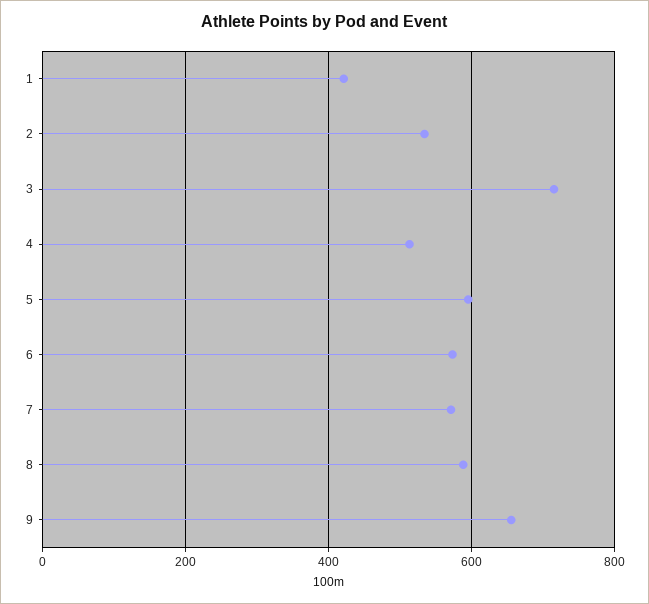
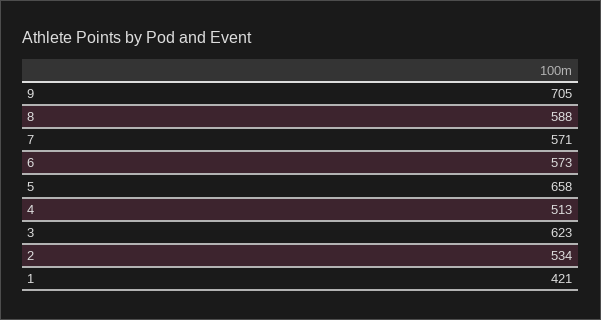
  {
    "1": 421,
    "2": 534,
-   "3": 720,
+   "3": 623,
    "4": 513,
-   "5": 600,
+   "5": 658,
    "6": 573,
    "7": 571,
    "8": 588,
-   "9": 660
+   "9": 705
  }

